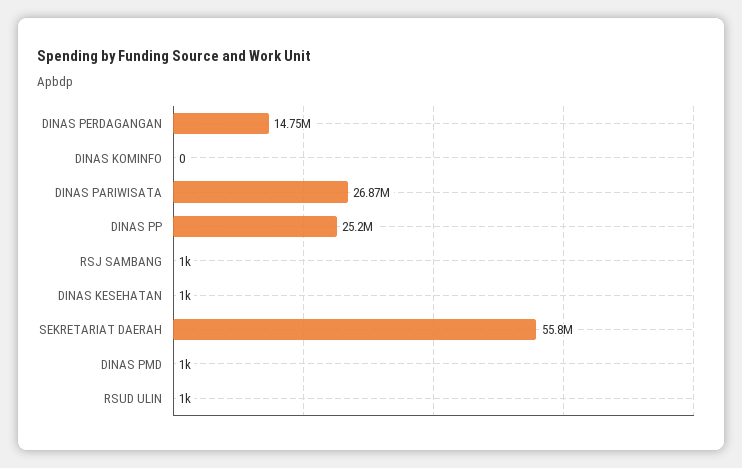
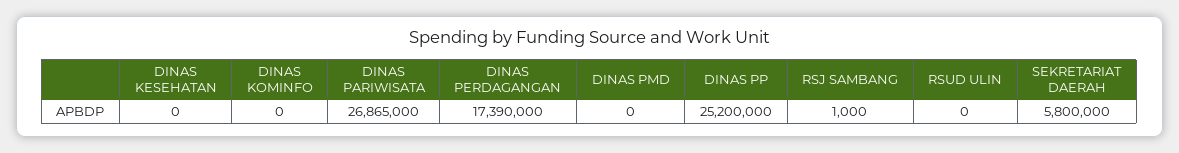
  {
-   "DINAS PERDAGANGAN": 14750000,
+   "DINAS PERDAGANGAN": 17390000,
    "DINAS KOMINFO": 0,
    "DINAS PARIWISATA": 26865000,
    "DINAS PP": 25200000,
    "RSJ SAMBANG": 1000,
-   "DINAS KESEHATAN": 1000,
+   "DINAS KESEHATAN": 0,
-   "SEKRETARIAT DAERAH": 55800000,
+   "SEKRETARIAT DAERAH": 5800000,
-   "DINAS PMD": 1000,
+   "DINAS PMD": 0,
-   "RSUD ULIN": 1000
+   "RSUD ULIN": 0
  }

